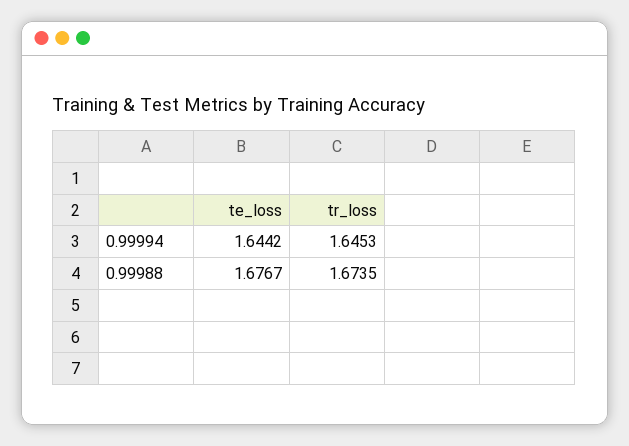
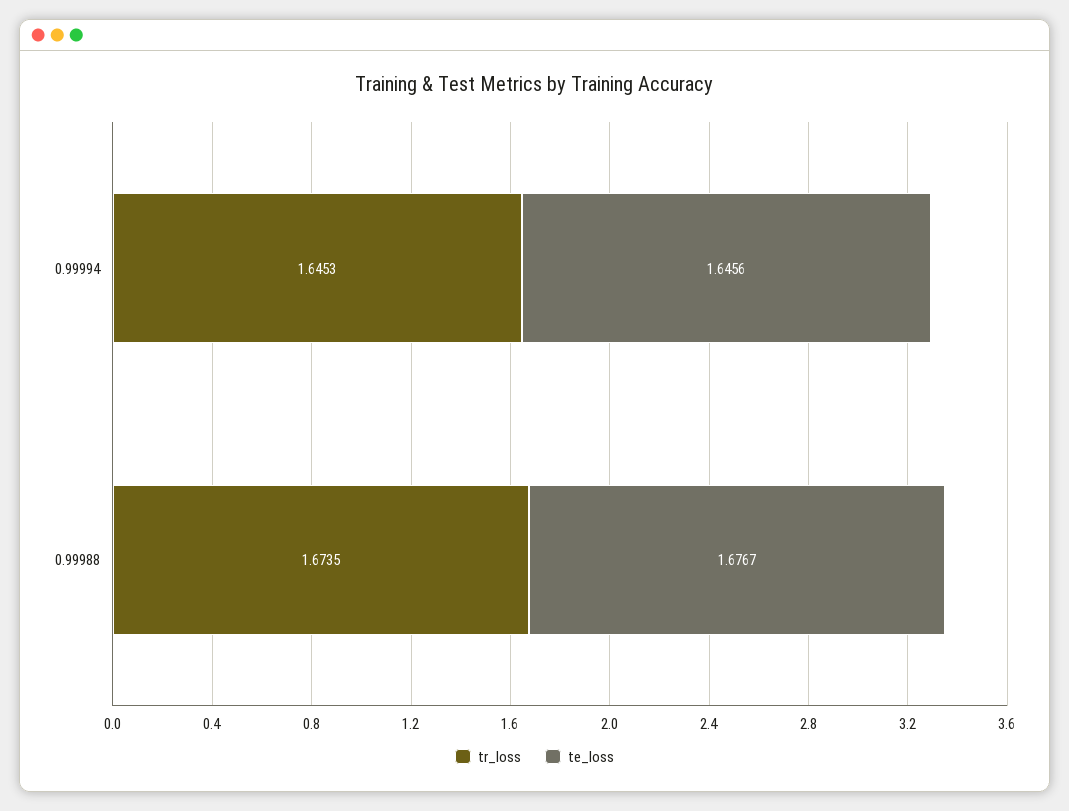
  {
    "te_loss": {
-     "0.99994": 1.6442,
+     "0.99994": 1.6456,
      "0.99988": 1.6767
    },
    "tr_loss": {
      "0.99994": 1.6453,
      "0.99988": 1.6735
    }
  }

